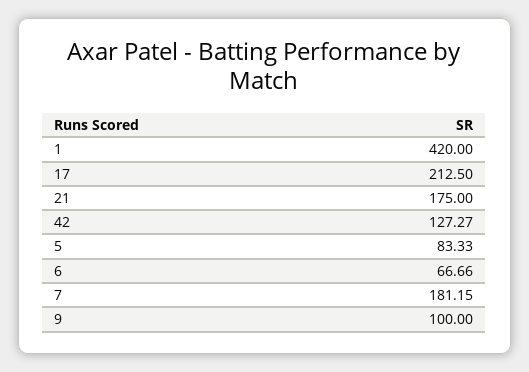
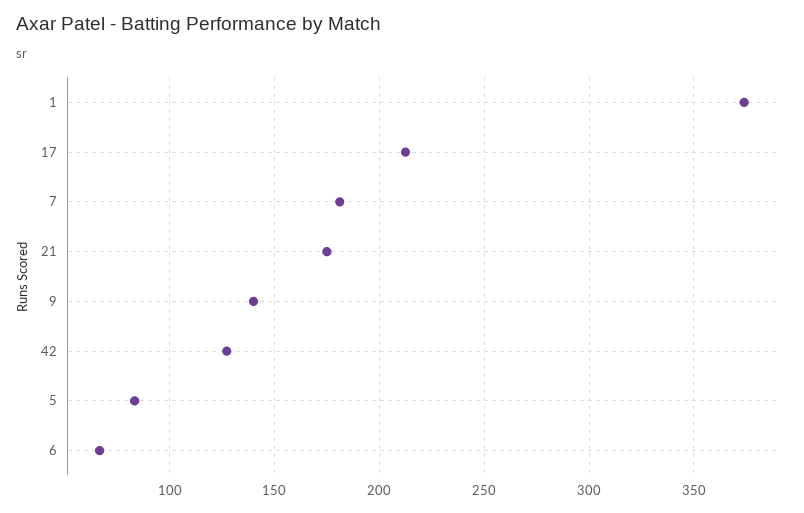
  {
-   "1": 420,
+   "1": 375,
    "17": 212.5,
    "21": 175,
    "42": 127.27,
    "5": 83.33,
    "6": 66.66,
    "7": 181.15,
-   "9": 100
+   "9": 140
  }

